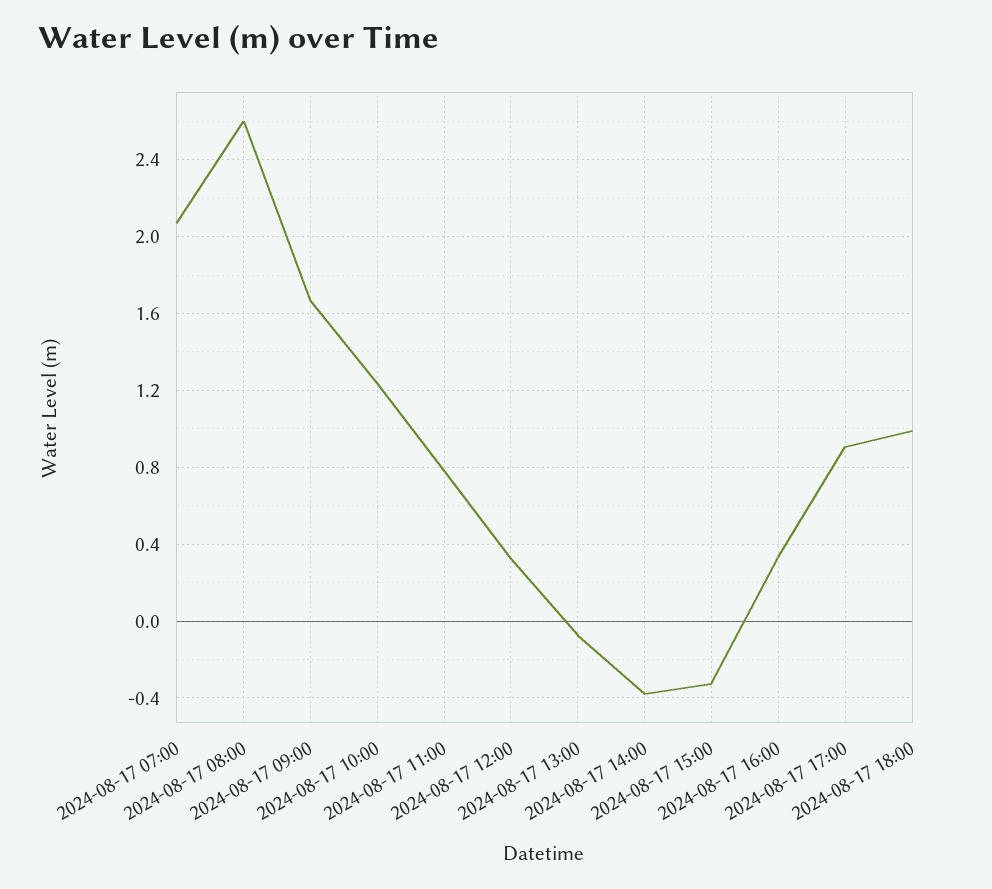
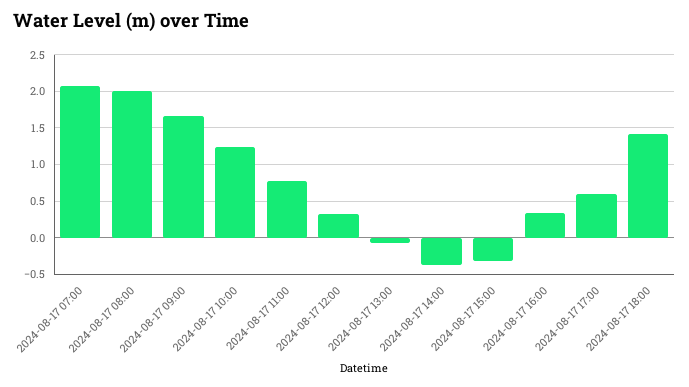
  {
    "2024-08-17 07:00": 2.05,
-   "2024-08-17 08:00": 2.6,
+   "2024-08-17 08:00": 2,
    "2024-08-17 09:00": 1.65,
    "2024-08-17 10:00": 1.25,
    "2024-08-17 11:00": 0.8,
    "2024-08-17 12:00": 0.35,
    "2024-08-17 13:00": -0.05,
    "2024-08-17 14:00": -0.4,
    "2024-08-17 15:00": -0.35,
    "2024-08-17 16:00": 0.35,
-   "2024-08-17 17:00": 0.9,
+   "2024-08-17 17:00": 0.6,
-   "2024-08-17 18:00": 1
+   "2024-08-17 18:00": 1.4
  }

